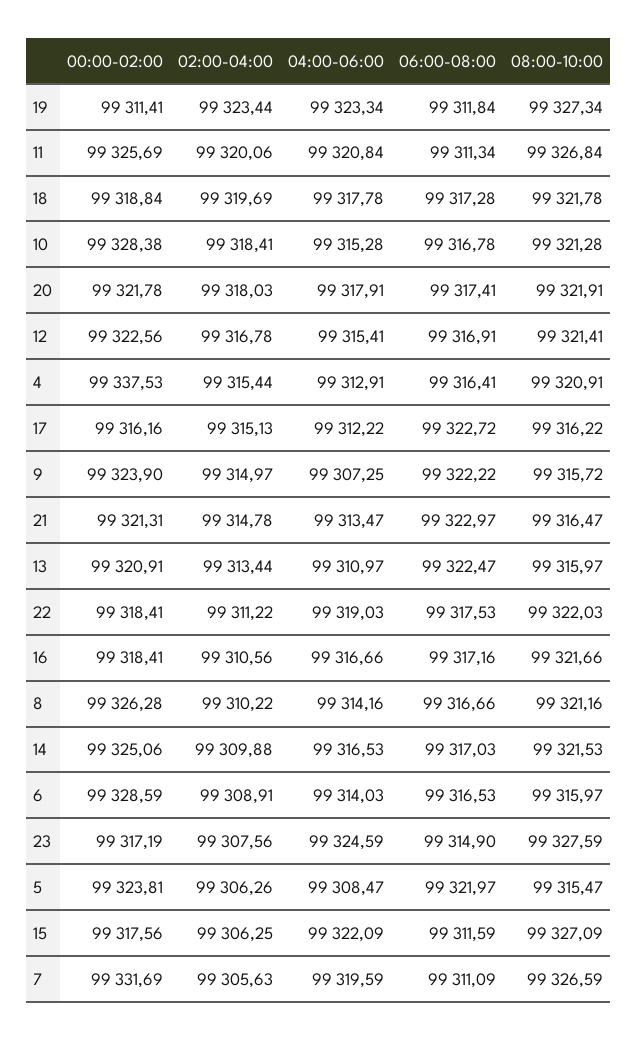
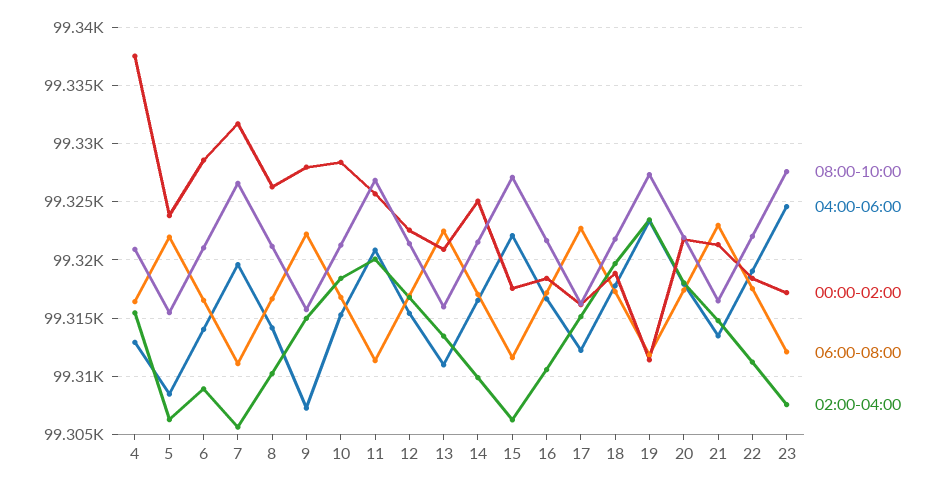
  {
    "00:00-02:00": {
      "19": 99311.41,
      "11": 99325.69,
      "18": 99318.84,
      "10": 99328.38,
      "20": 99321.78,
      "12": 99322.56,
      "4": 99337.53,
      "17": 99316.16,
-     "9": 99323.9,
+     "9": 99328,
      "21": 99321.31,
      "13": 99320.91,
      "22": 99318.41,
      "16": 99318.41,
      "8": 99326.28,
      "14": 99325.06,
      "6": 99328.59,
      "23": 99317.19,
      "5": 99323.81,
      "15": 99317.56,
      "7": 99331.69
    },
    "02:00-04:00": {
      "19": 99323.44,
      "11": 99320.06,
      "18": 99319.69,
      "10": 99318.41,
      "20": 99318.03,
      "12": 99316.78,
      "4": 99315.44,
      "17": 99315.13,
      "9": 99314.97,
      "21": 99314.78,
      "13": 99313.44,
      "22": 99311.22,
      "16": 99310.56,
      "8": 99310.22,
      "14": 99309.88,
      "6": 99308.91,
      "23": 99307.56,
      "5": 99306.26,
      "15": 99306.25,
      "7": 99305.63
    },
    "04:00-06:00": {
      "19": 99323.34,
      "11": 99320.84,
      "18": 99317.78,
      "10": 99315.28,
      "20": 99317.91,
      "12": 99315.41,
      "4": 99312.91,
      "17": 99312.22,
      "9": 99307.25,
      "21": 99313.47,
      "13": 99310.97,
      "22": 99319.03,
      "16": 99316.66,
      "8": 99314.16,
      "14": 99316.53,
      "6": 99314.03,
      "23": 99324.59,
      "5": 99308.47,
      "15": 99322.09,
      "7": 99319.59
    },
    "06:00-08:00": {
      "19": 99311.84,
      "11": 99311.34,
      "18": 99317.28,
      "10": 99316.78,
      "20": 99317.41,
      "12": 99316.91,
      "4": 99316.41,
      "17": 99322.72,
      "9": 99322.22,
      "21": 99322.97,
      "13": 99322.47,
      "22": 99317.53,
      "16": 99317.16,
      "8": 99316.66,
      "14": 99317.03,
      "6": 99316.53,
-     "23": 99314.9,
+     "23": 99312,
      "5": 99321.97,
      "15": 99311.59,
      "7": 99311.09
    },
    "08:00-10:00": {
      "19": 99327.34,
      "11": 99326.84,
      "18": 99321.78,
      "10": 99321.28,
      "20": 99321.91,
      "12": 99321.41,
      "4": 99320.91,
      "17": 99316.22,
      "9": 99315.72,
      "21": 99316.47,
      "13": 99315.97,
      "22": 99322.03,
      "16": 99321.66,
      "8": 99321.16,
      "14": 99321.53,
-     "6": 99315.97,
+     "6": 99321,
      "23": 99327.59,
      "5": 99315.47,
      "15": 99327.09,
      "7": 99326.59
    }
  }

